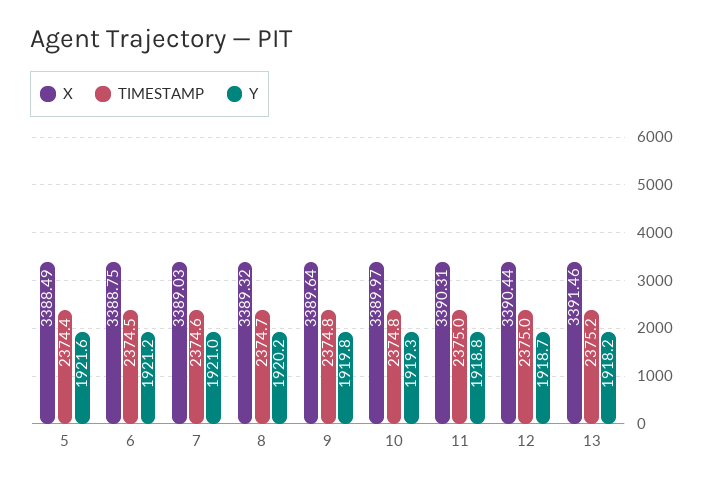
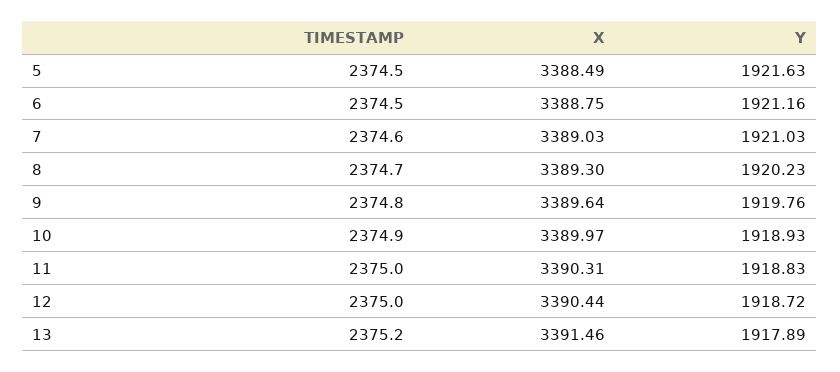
  {
    "X": {
      "5": 3388.49,
      "6": 3388.75,
      "7": 3389.03,
-     "8": 3389.32,
+     "8": 3389.3,
      "9": 3389.64,
      "10": 3389.97,
      "11": 3390.31,
      "12": 3390.44,
      "13": 3391.46
    },
    "TIMESTAMP": {
-     "5": 2374.4,
+     "5": 2374.5,
      "6": 2374.5,
      "7": 2374.6,
      "8": 2374.7,
      "9": 2374.8,
-     "10": 2374.8,
+     "10": 2374.9,
      "11": 2375,
      "12": 2375,
      "13": 2375.2
    },
    "Y": {
      "5": 1921.63,
      "6": 1921.16,
      "7": 1921.03,
      "8": 1920.23,
      "9": 1919.76,
-     "10": 1919.3,
+     "10": 1918.93,
      "11": 1918.83,
      "12": 1918.72,
-     "13": 1918.2
+     "13": 1917.89
    }
  }

